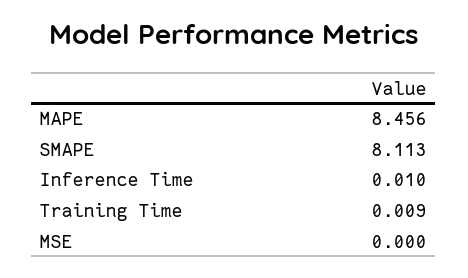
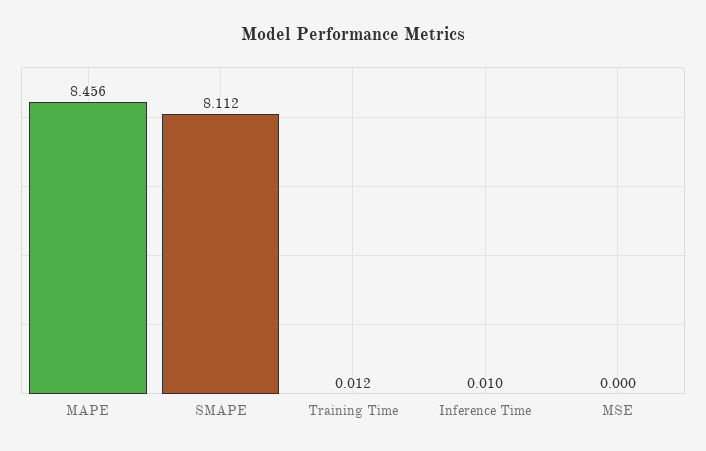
  {
    "MAPE": 8.456,
-   "SMAPE": 8.113,
+   "SMAPE": 8.112,
    "Inference Time": 0.01,
-   "Training Time": 0.009,
+   "Training Time": 0.012,
    "MSE": 0
  }

